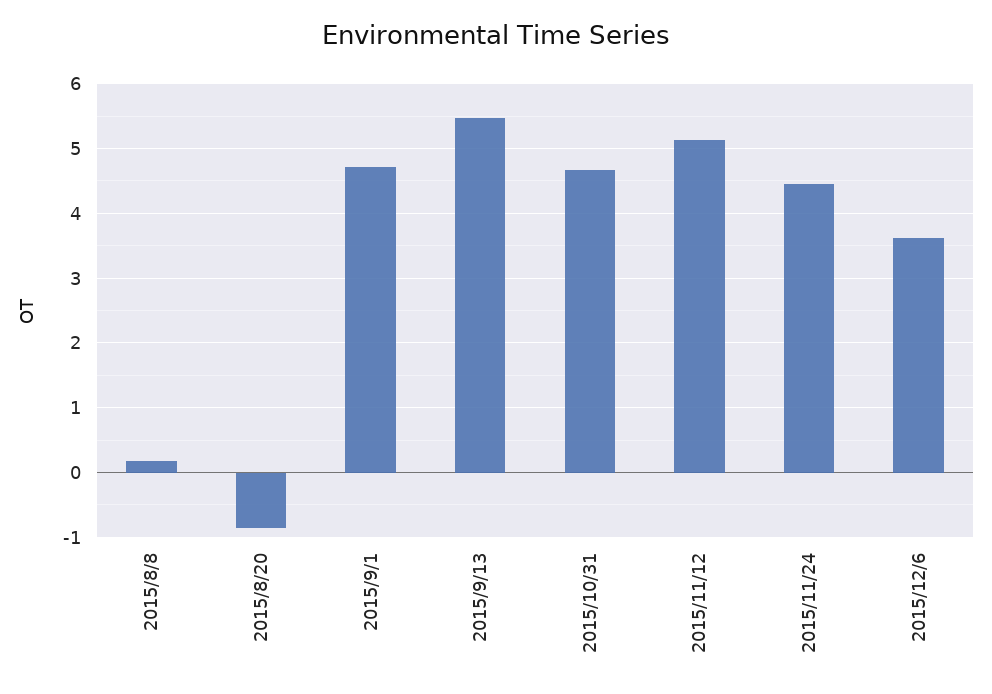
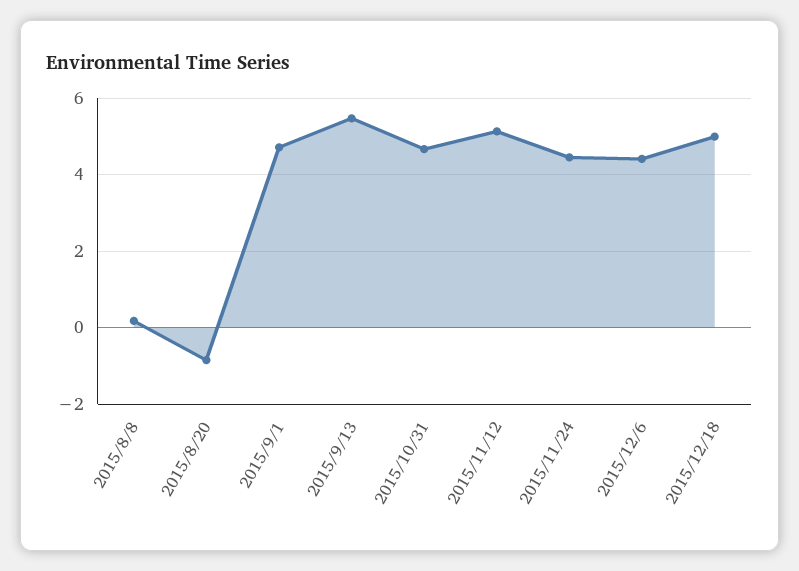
  {
    "2015/8/8": 0.2,
    "2015/8/20": -0.9,
    "2015/9/1": 4.7,
    "2015/9/13": 5.5,
    "2015/10/31": 4.7,
    "2015/11/12": 5.1,
    "2015/11/24": 4.5,
-   "2015/12/6": 3.6
+   "2015/12/6": 4.4,
+   "2015/12/18": 5
  }

